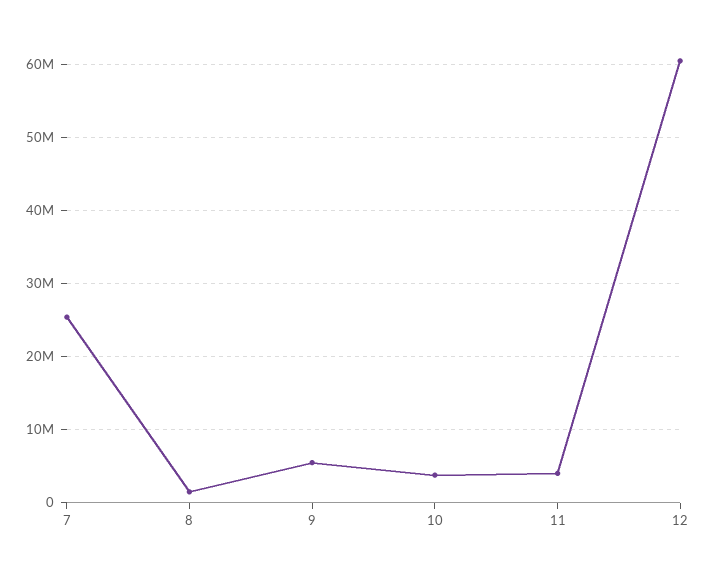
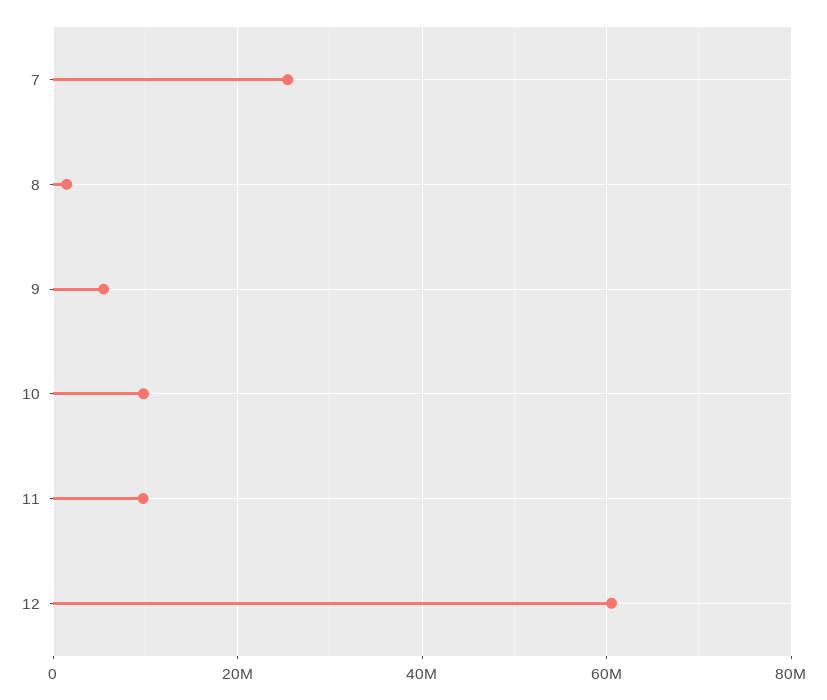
  {
    "7": 25000000,
    "8": 1000000,
    "9": 5000000,
-   "10": 4000000,
+   "10": 10000000,
-   "11": 4000000,
+   "11": 10000000,
    "12": 61000000
  }

